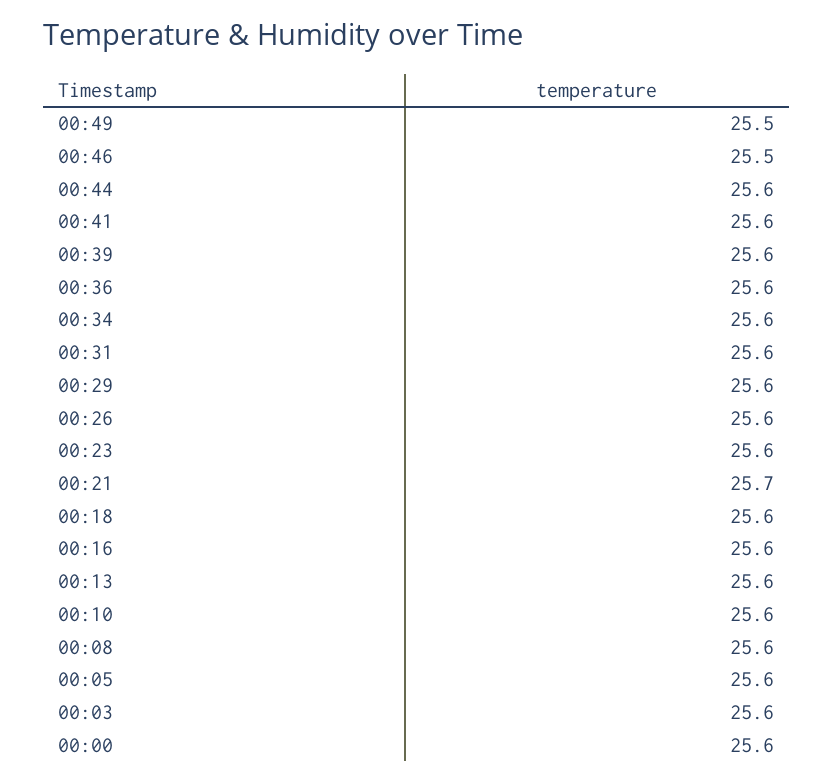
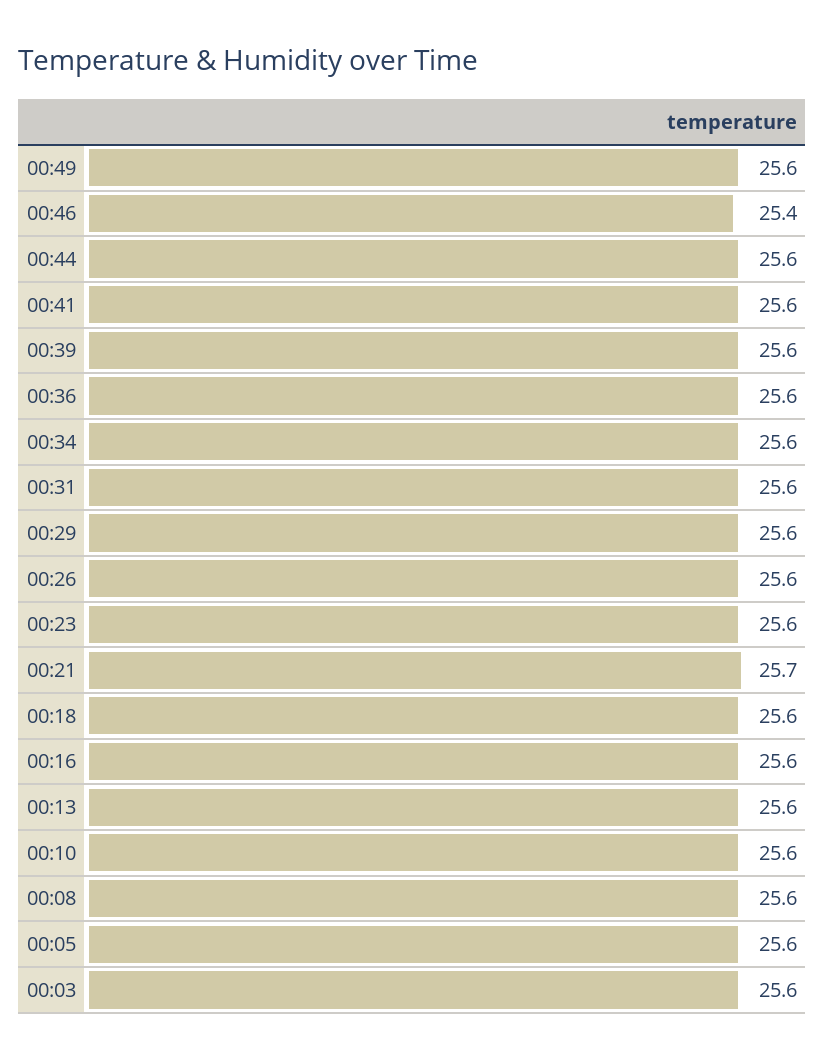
  {
-   "00:49": 25.5,
+   "00:49": 25.6,
-   "00:46": 25.5,
+   "00:46": 25.4,
    "00:44": 25.6,
    "00:41": 25.6,
    "00:39": 25.6,
    "00:36": 25.6,
    "00:34": 25.6,
    "00:31": 25.6,
    "00:29": 25.6,
    "00:26": 25.6,
    "00:23": 25.6,
    "00:21": 25.7,
    "00:18": 25.6,
    "00:16": 25.6,
    "00:13": 25.6,
    "00:10": 25.6,
    "00:08": 25.6,
    "00:05": 25.6,
-   "00:03": 25.6,
+   "00:03": 25.6
-   "00:00": 25.6
  }

